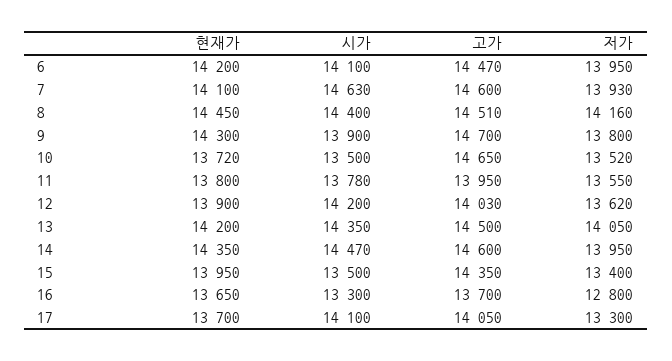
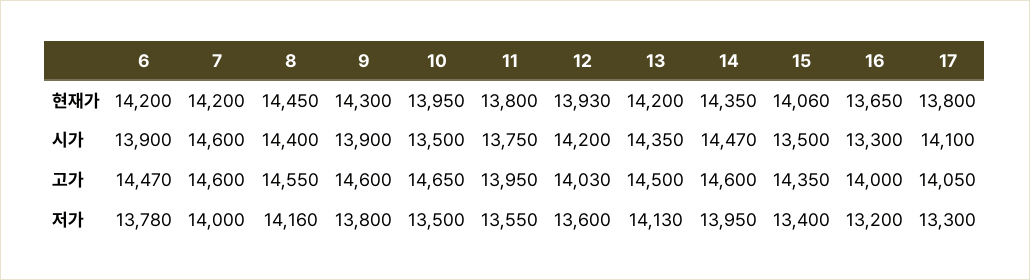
  {
    "현재가": {
      "6": 14200,
-     "7": 14100,
+     "7": 14200,
      "8": 14450,
      "9": 14300,
-     "10": 13720,
+     "10": 13950,
      "11": 13800,
-     "12": 13900,
+     "12": 13930,
      "13": 14200,
      "14": 14350,
-     "15": 13950,
+     "15": 14060,
      "16": 13650,
-     "17": 13700
+     "17": 13800
    },
    "시가": {
-     "6": 14100,
+     "6": 13900,
-     "7": 14630,
+     "7": 14600,
      "8": 14400,
      "9": 13900,
      "10": 13500,
-     "11": 13780,
+     "11": 13750,
      "12": 14200,
      "13": 14350,
      "14": 14470,
      "15": 13500,
      "16": 13300,
      "17": 14100
    },
    "고가": {
      "6": 14470,
      "7": 14600,
-     "8": 14510,
+     "8": 14550,
-     "9": 14700,
+     "9": 14600,
      "10": 14650,
      "11": 13950,
      "12": 14030,
      "13": 14500,
      "14": 14600,
      "15": 14350,
-     "16": 13700,
+     "16": 14000,
      "17": 14050
    },
    "저가": {
-     "6": 13950,
+     "6": 13780,
-     "7": 13930,
+     "7": 14000,
      "8": 14160,
      "9": 13800,
-     "10": 13520,
+     "10": 13500,
      "11": 13550,
-     "12": 13620,
+     "12": 13600,
-     "13": 14050,
+     "13": 14130,
      "14": 13950,
      "15": 13400,
-     "16": 12800,
+     "16": 13200,
      "17": 13300
    }
  }

